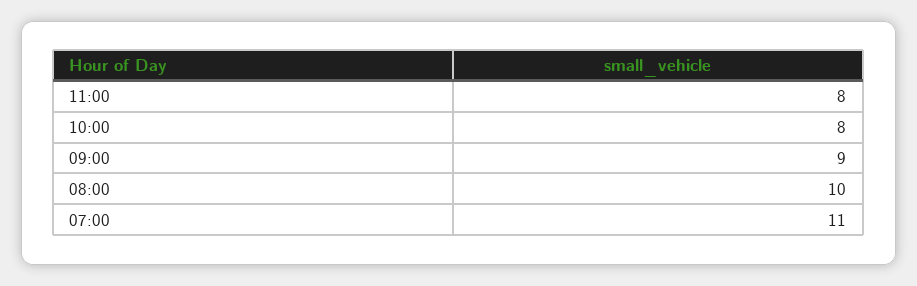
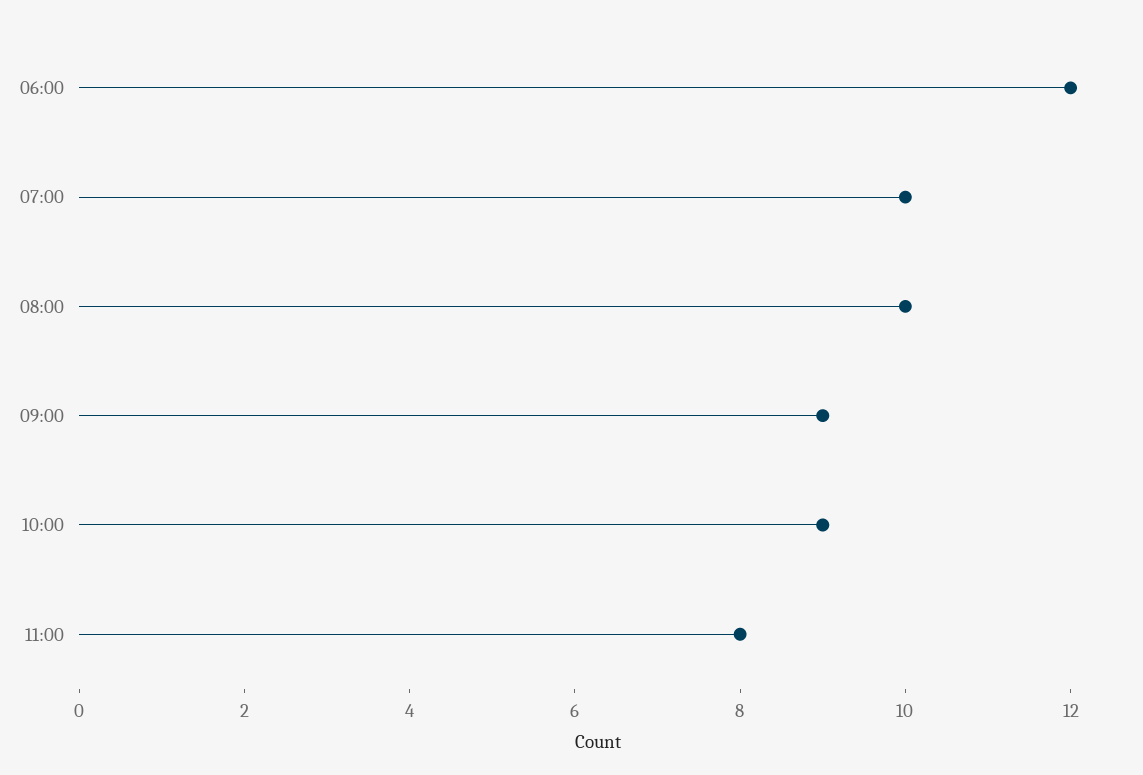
  {
    "11:00": 8,
-   "10:00": 8,
+   "10:00": 9,
    "09:00": 9,
    "08:00": 10,
-   "07:00": 11
+   "07:00": 10,
+   "06:00": 12
  }

